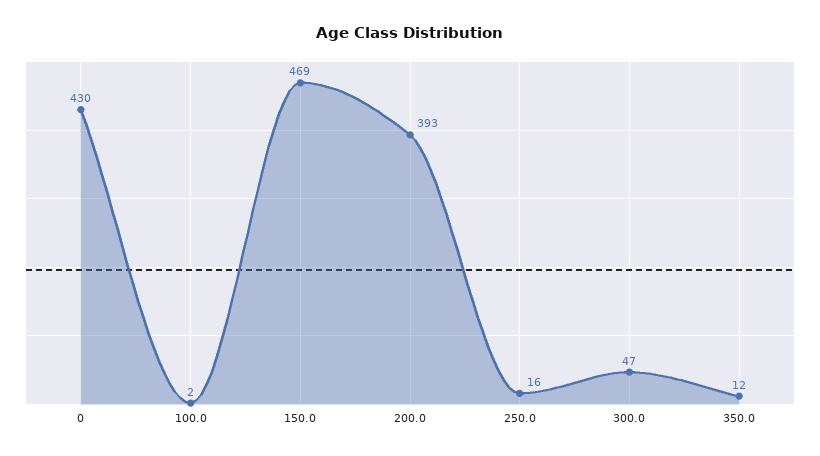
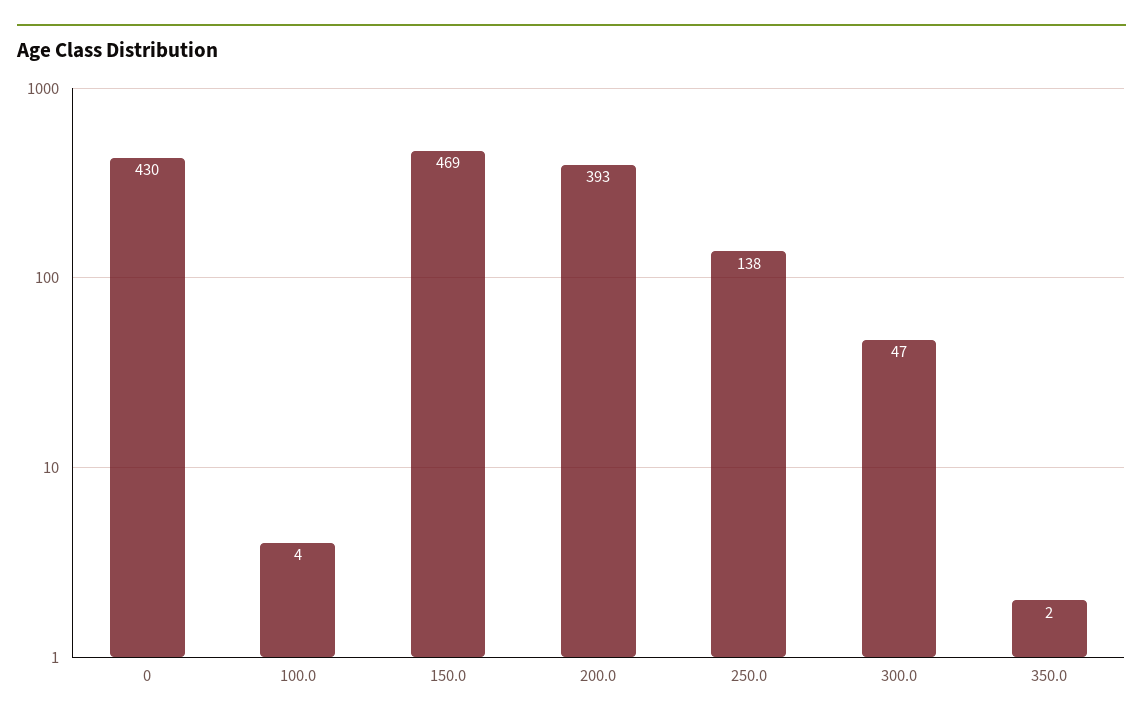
  {
    "0": 430,
-   "100.0": 2,
+   "100.0": 4,
    "150.0": 469,
    "200.0": 393,
-   "250.0": 16,
+   "250.0": 138,
    "300.0": 47,
-   "350.0": 12
+   "350.0": 2
  }

